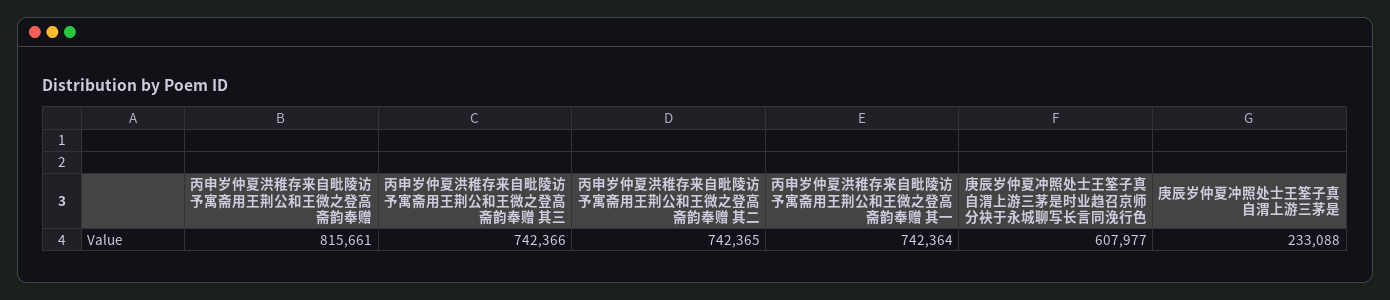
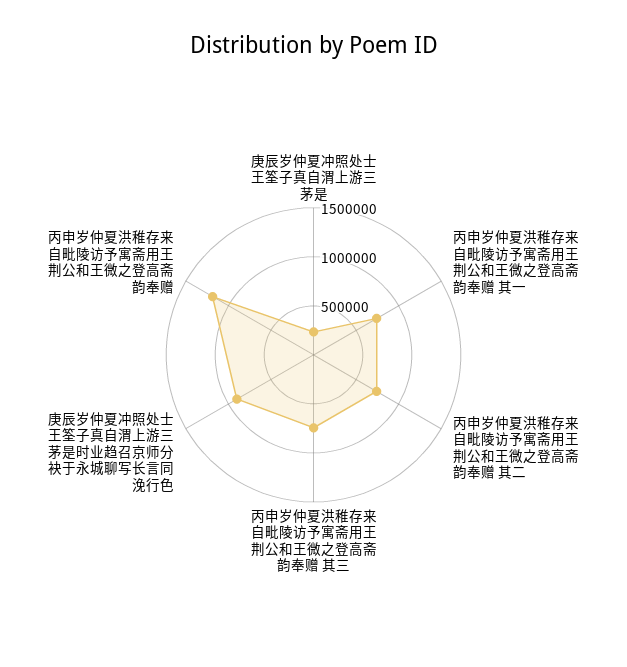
  {
-   "丙申岁仲夏洪稚存来自毗陵访予寓斋用王荆公和王微之登高斋韵奉赠": 815661,
+   "丙申岁仲夏洪稚存来自毗陵访予寓斋用王荆公和王微之登高斋韵奉赠": 1200000,
    "丙申岁仲夏洪稚存来自毗陵访予寓斋用王荆公和王微之登高斋韵奉赠 其三": 742366,
    "丙申岁仲夏洪稚存来自毗陵访予寓斋用王荆公和王微之登高斋韵奉赠 其二": 742365,
    "丙申岁仲夏洪稚存来自毗陵访予寓斋用王荆公和王微之登高斋韵奉赠 其一": 742364,
-   "庚辰岁仲夏冲照处士王筌子真自渭上游三茅是时业趋召京师分袂于永城聊写长言同浼行色": 607977,
+   "庚辰岁仲夏冲照处士王筌子真自渭上游三茅是时业趋召京师分袂于永城聊写长言同浼行色": 900000,
    "庚辰岁仲夏冲照处士王筌子真自渭上游三茅是": 233088
  }

